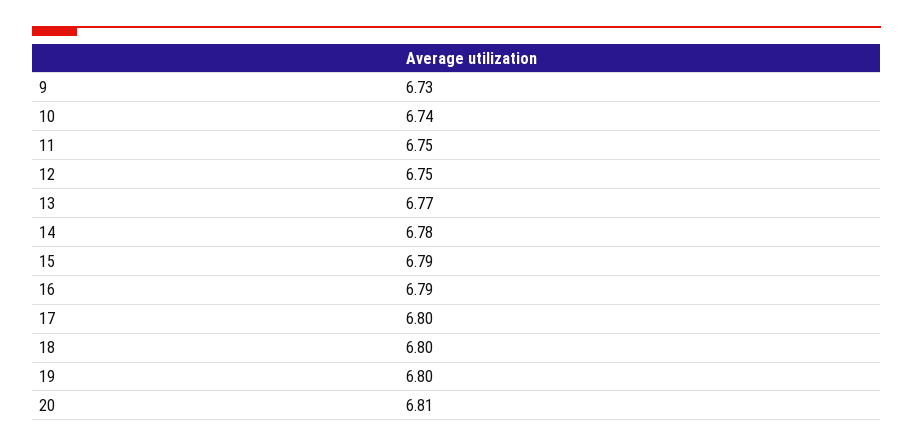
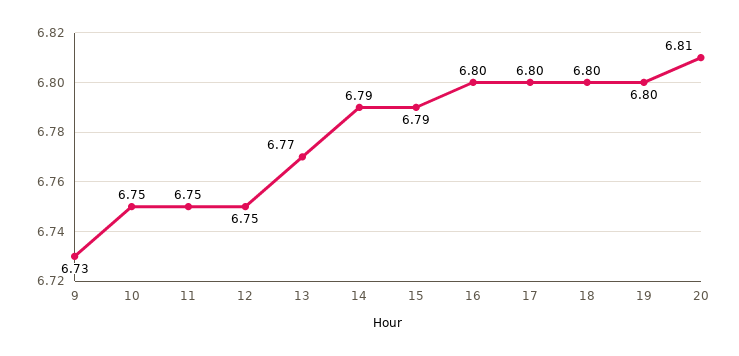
  {
    "9": 6.73,
-   "10": 6.74,
+   "10": 6.75,
    "11": 6.75,
    "12": 6.75,
    "13": 6.77,
-   "14": 6.78,
+   "14": 6.79,
    "15": 6.79,
-   "16": 6.79,
+   "16": 6.8,
    "17": 6.8,
    "18": 6.8,
    "19": 6.8,
    "20": 6.81
  }

